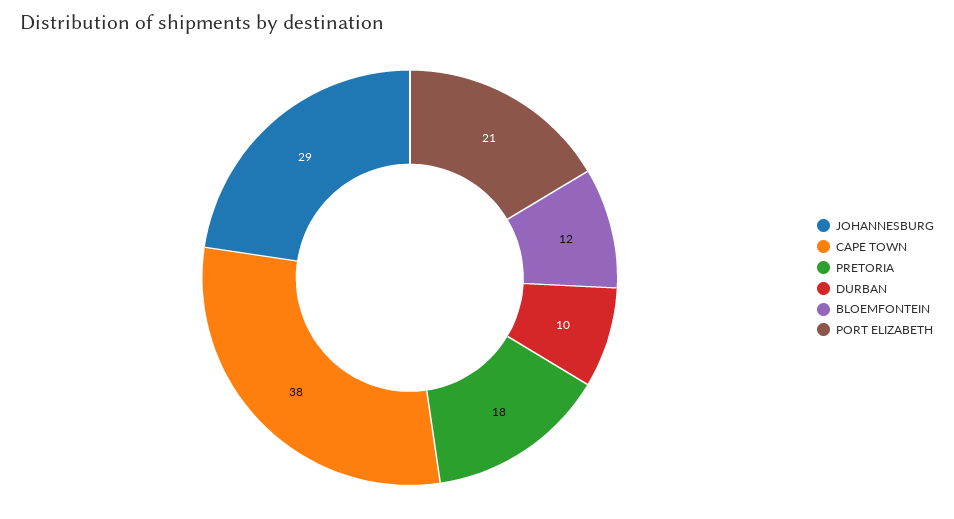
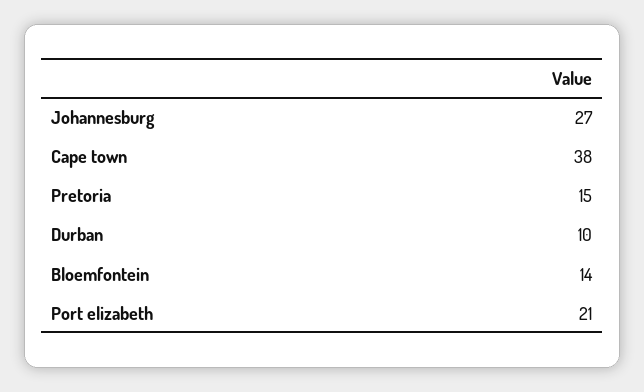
  {
-   "JOHANNESBURG": 29,
+   "JOHANNESBURG": 27,
    "CAPE TOWN": 38,
-   "PRETORIA": 18,
+   "PRETORIA": 15,
    "DURBAN": 10,
-   "BLOEMFONTEIN": 12,
+   "BLOEMFONTEIN": 14,
    "PORT ELIZABETH": 21
  }

